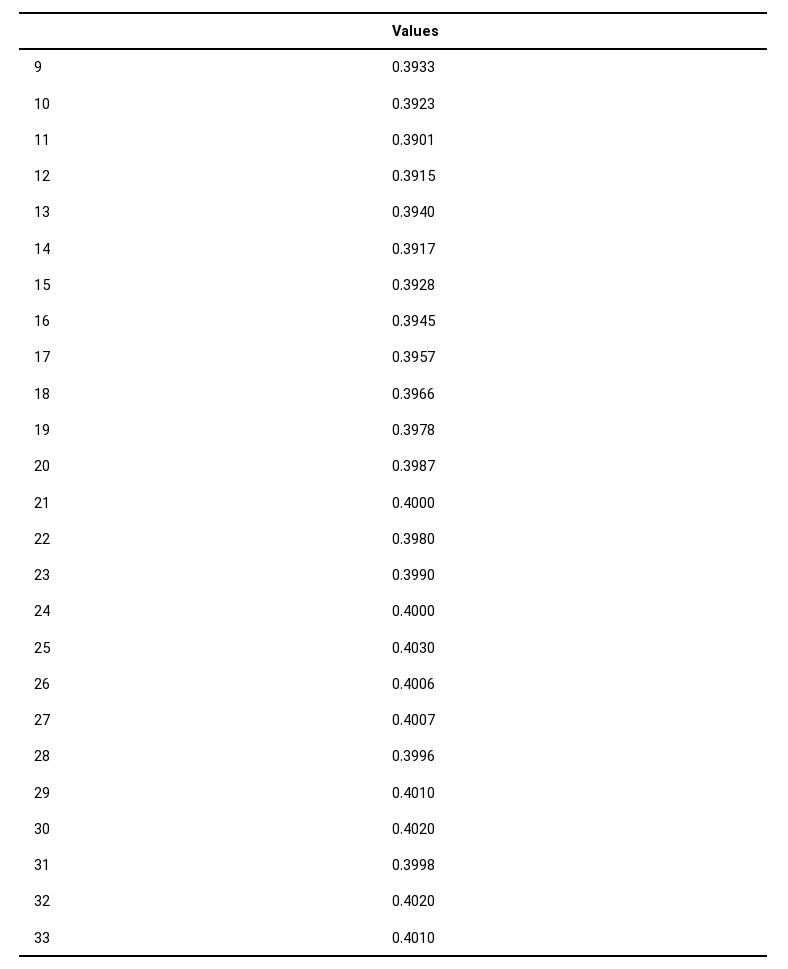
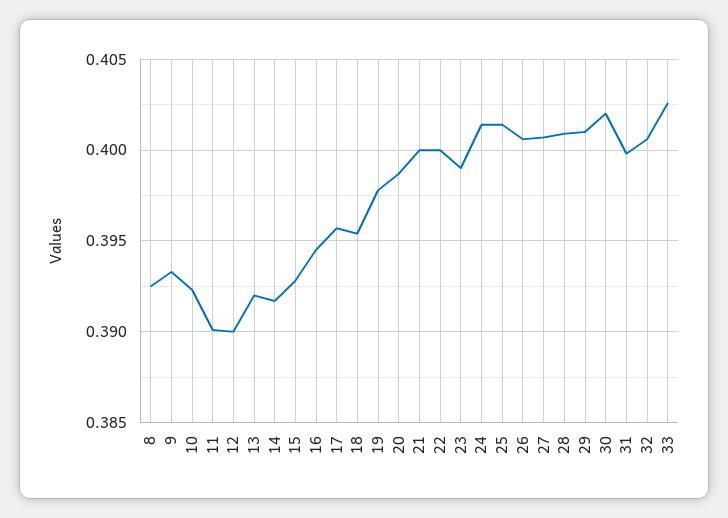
  {
    "9": 0.3933,
    "10": 0.3923,
    "11": 0.3901,
-   "12": 0.3915,
+   "12": 0.39,
-   "13": 0.394,
+   "13": 0.392,
    "14": 0.3917,
    "15": 0.3928,
    "16": 0.3945,
    "17": 0.3957,
-   "18": 0.3966,
+   "18": 0.3955,
    "19": 0.3978,
    "20": 0.3987,
    "21": 0.4,
-   "22": 0.398,
+   "22": 0.4,
    "23": 0.399,
-   "24": 0.4,
+   "24": 0.4015,
-   "25": 0.403,
+   "25": 0.4015,
    "26": 0.4006,
    "27": 0.4007,
-   "28": 0.3996,
+   "28": 0.401,
    "29": 0.401,
    "30": 0.402,
    "31": 0.3998,
-   "32": 0.402,
+   "32": 0.4005,
-   "33": 0.401
+   "33": 0.4025,
+   "8": 0.3925
  }

